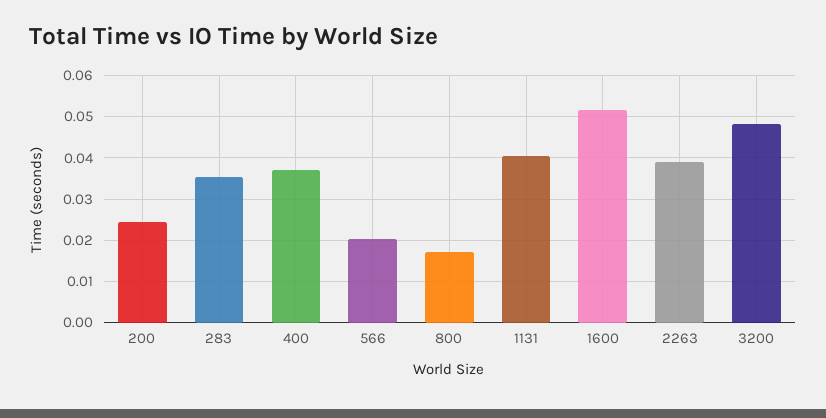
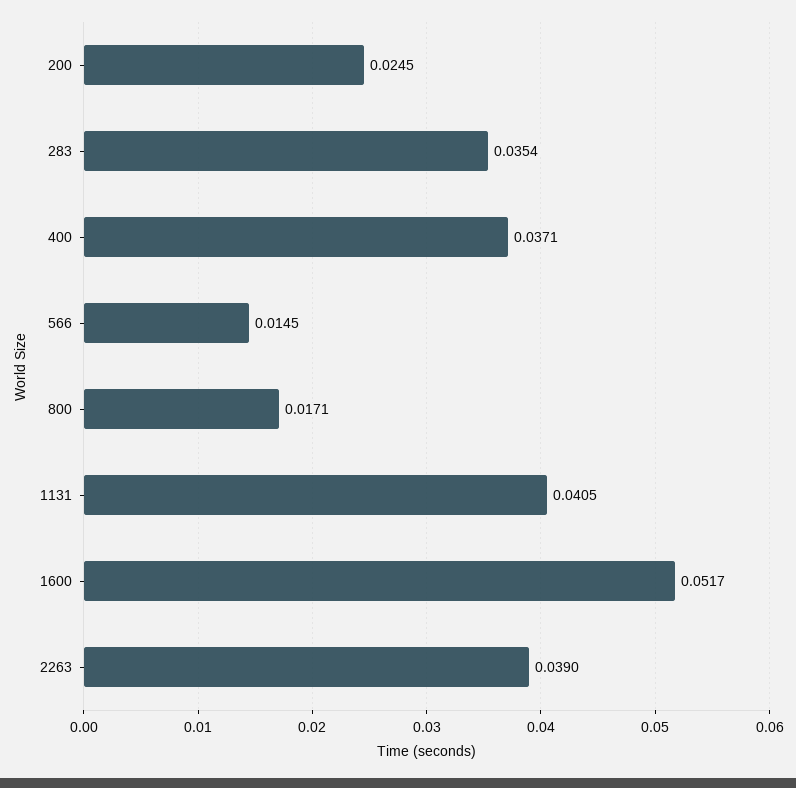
  {
    "200": 0.0245,
    "283": 0.0354,
    "400": 0.0371,
-   "566": 0.02,
+   "566": 0.0145,
    "800": 0.0171,
    "1131": 0.0405,
    "1600": 0.0517,
-   "2263": 0.039,
+   "2263": 0.039
-   "3200": 0.048
  }

